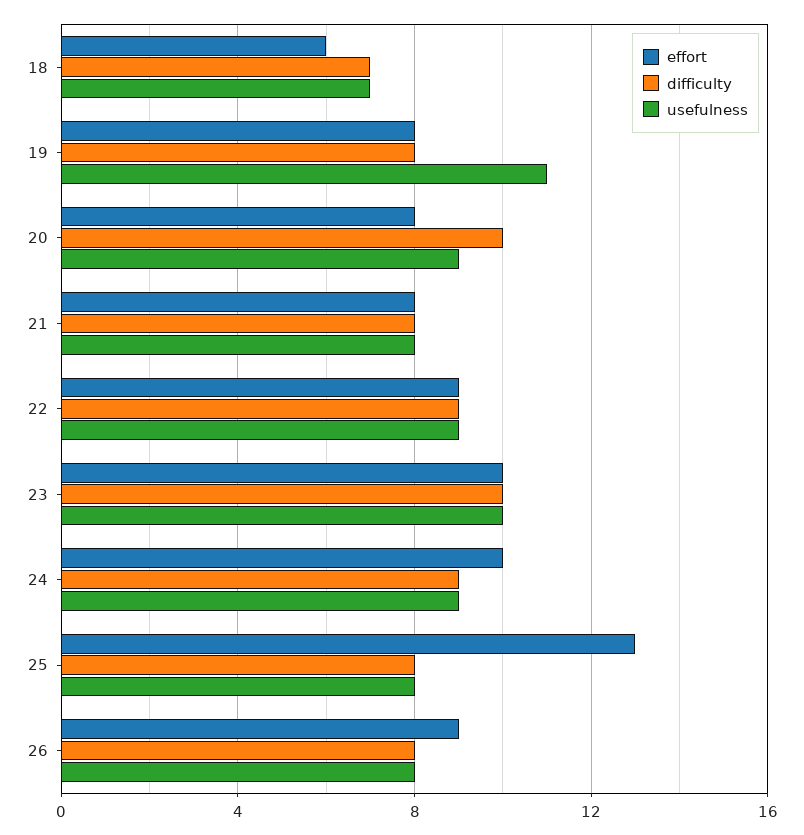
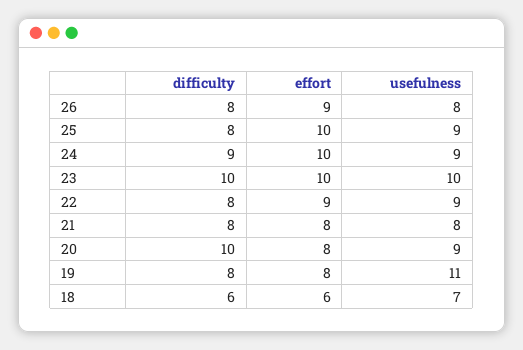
  {
    "effort": {
      "18": 6,
      "19": 8,
      "20": 8,
      "21": 8,
      "22": 9,
      "23": 10,
      "24": 10,
-     "25": 13,
+     "25": 10,
      "26": 9
    },
    "difficulty": {
-     "18": 7,
+     "18": 6,
      "19": 8,
      "20": 10,
      "21": 8,
-     "22": 9,
+     "22": 8,
      "23": 10,
      "24": 9,
      "25": 8,
      "26": 8
    },
    "usefulness": {
      "18": 7,
      "19": 11,
      "20": 9,
      "21": 8,
      "22": 9,
      "23": 10,
      "24": 9,
-     "25": 8,
+     "25": 9,
      "26": 8
    }
  }

